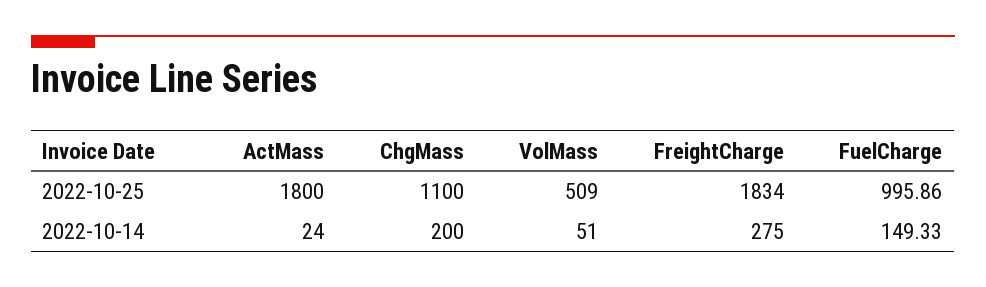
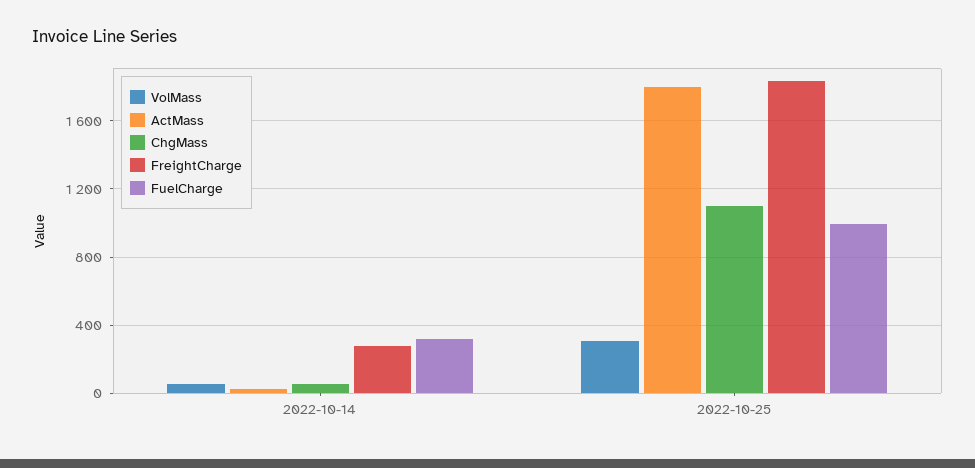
  {
    "ActMass": {
      "2022-10-25": 1800,
      "2022-10-14": 24
    },
    "ChgMass": {
      "2022-10-25": 1100,
-     "2022-10-14": 200
+     "2022-10-14": 50
    },
    "VolMass": {
-     "2022-10-25": 509,
+     "2022-10-25": 300,
      "2022-10-14": 51
    },
    "FreightCharge": {
      "2022-10-25": 1834,
      "2022-10-14": 275
    },
    "FuelCharge": {
      "2022-10-25": 995.86,
-     "2022-10-14": 149.33
+     "2022-10-14": 300
    }
  }

